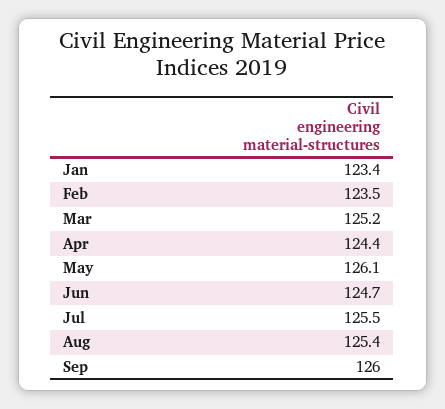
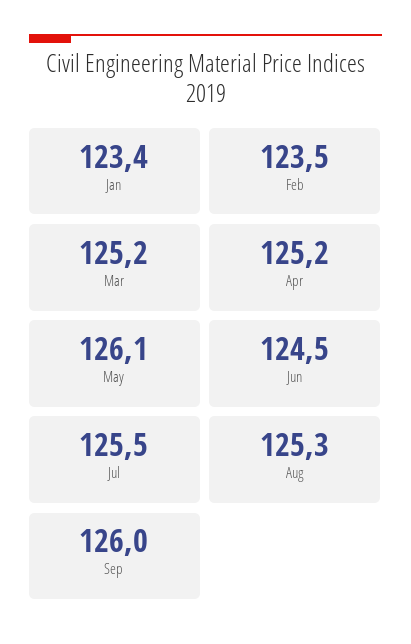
  {
    "Jan": 123.4,
    "Feb": 123.5,
    "Mar": 125.2,
-   "Apr": 124.4,
+   "Apr": 125.2,
    "May": 126.1,
-   "Jun": 124.7,
+   "Jun": 124.5,
    "Jul": 125.5,
-   "Aug": 125.4,
+   "Aug": 125.3,
    "Sep": 126
  }

